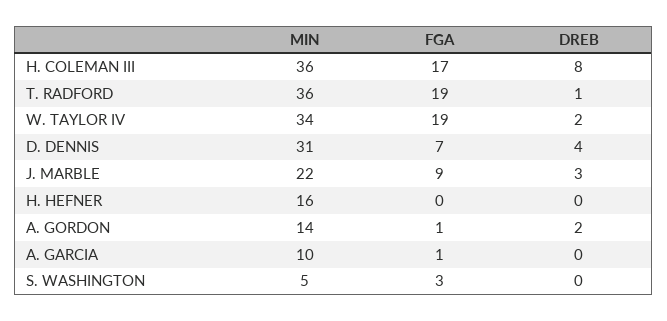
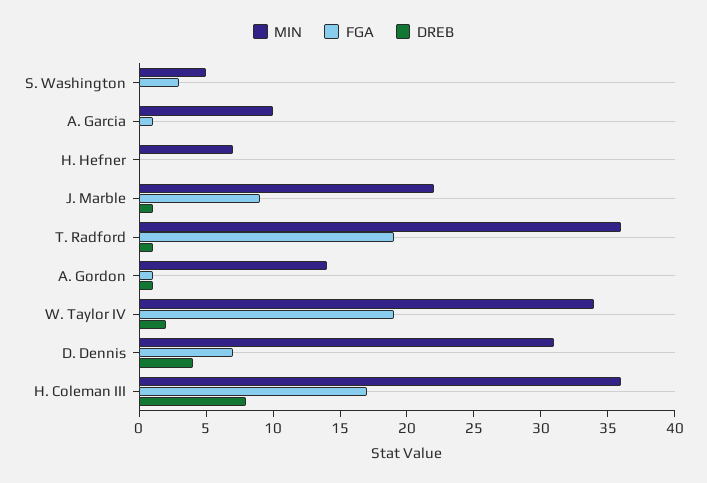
  {
    "MIN": {
      "H. COLEMAN III": 36,
      "T. RADFORD": 36,
      "W. TAYLOR IV": 34,
      "D. DENNIS": 31,
      "J. MARBLE": 22,
-     "H. HEFNER": 16,
+     "H. HEFNER": 7,
      "A. GORDON": 14,
      "A. GARCIA": 10,
      "S. WASHINGTON": 5
    },
    "FGA": {
      "H. COLEMAN III": 17,
      "T. RADFORD": 19,
      "W. TAYLOR IV": 19,
      "D. DENNIS": 7,
      "J. MARBLE": 9,
      "H. HEFNER": 0,
      "A. GORDON": 1,
      "A. GARCIA": 1,
      "S. WASHINGTON": 3
    },
    "DREB": {
      "H. COLEMAN III": 8,
      "T. RADFORD": 1,
      "W. TAYLOR IV": 2,
      "D. DENNIS": 4,
-     "J. MARBLE": 3,
+     "J. MARBLE": 1,
      "H. HEFNER": 0,
-     "A. GORDON": 2,
+     "A. GORDON": 1,
      "A. GARCIA": 0,
      "S. WASHINGTON": 0
    }
  }

